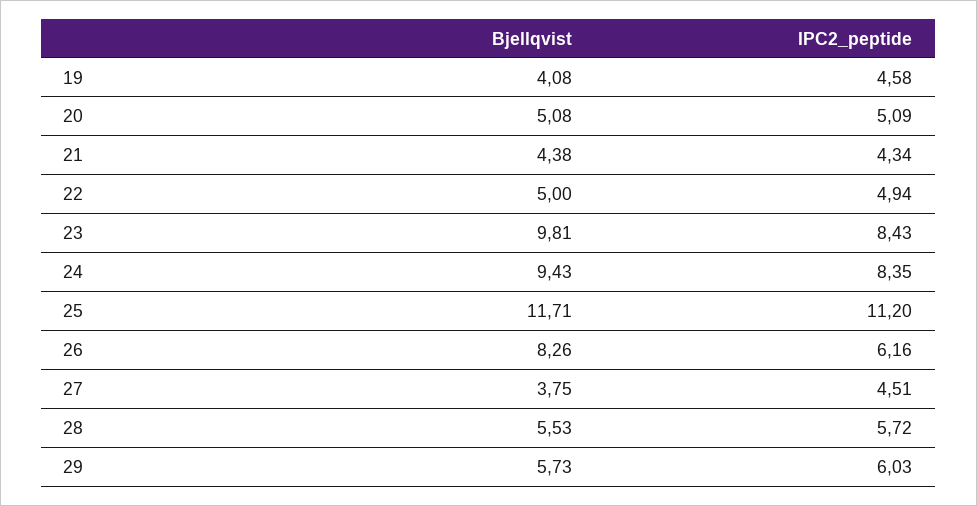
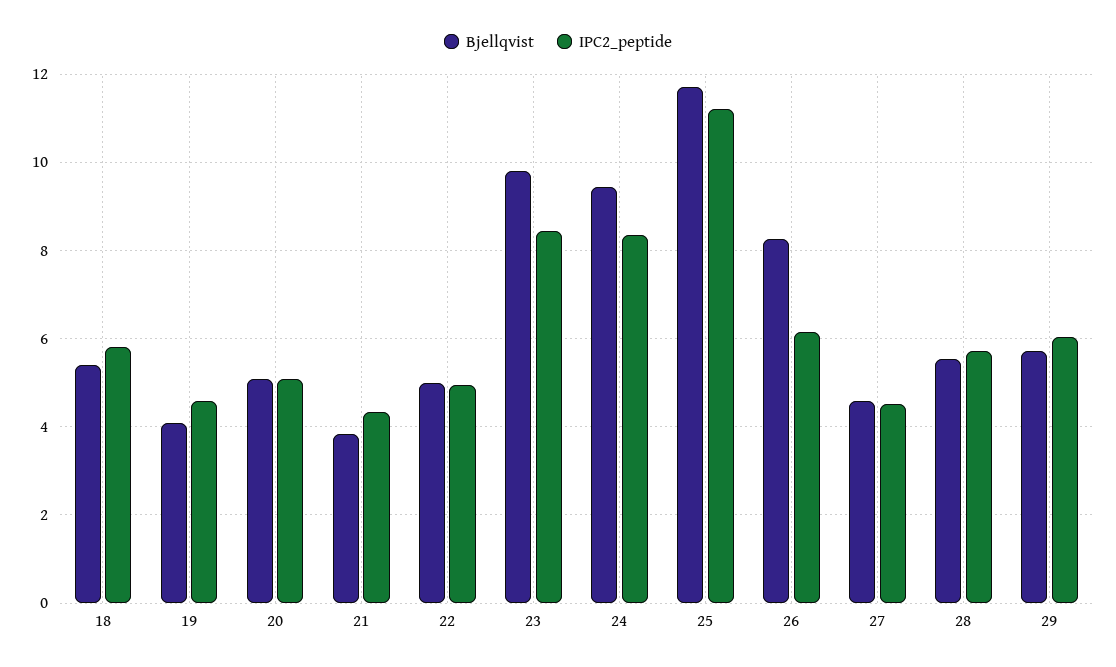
  {
    "Bjellqvist": {
      "19": 4.08,
      "20": 5.08,
-     "21": 4.38,
+     "21": 3.8,
      "22": 5,
      "23": 9.81,
      "24": 9.43,
      "25": 11.71,
      "26": 8.26,
-     "27": 3.75,
+     "27": 4.6,
      "28": 5.53,
-     "29": 5.73
+     "29": 5.73,
+     "18": 5.4
    },
    "IPC2_peptide": {
      "19": 4.58,
      "20": 5.09,
      "21": 4.34,
      "22": 4.94,
      "23": 8.43,
      "24": 8.35,
      "25": 11.2,
      "26": 6.16,
      "27": 4.51,
      "28": 5.72,
-     "29": 6.03
+     "29": 6.03,
+     "18": 5.8
    }
  }

